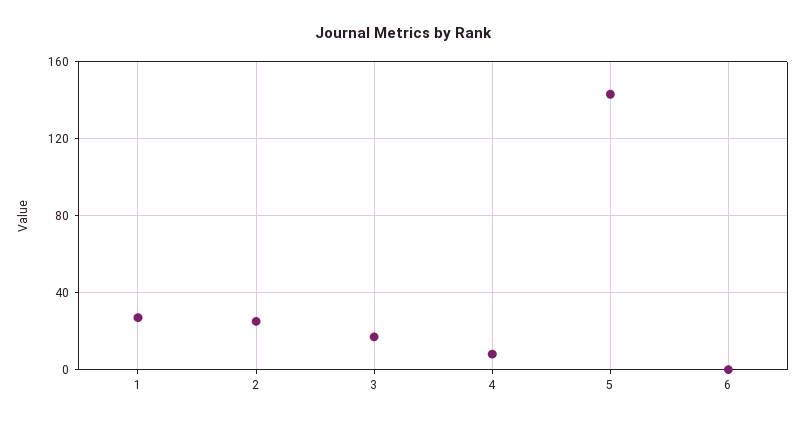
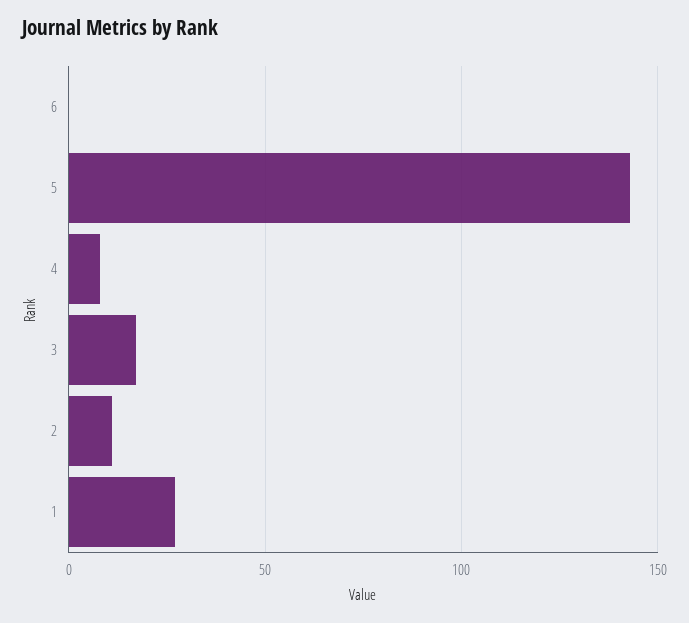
  {
    "1": 25,
-   "2": 25,
+   "2": 10,
    "3": 15,
    "4": 10,
    "5": 145,
    "6": 0
  }

